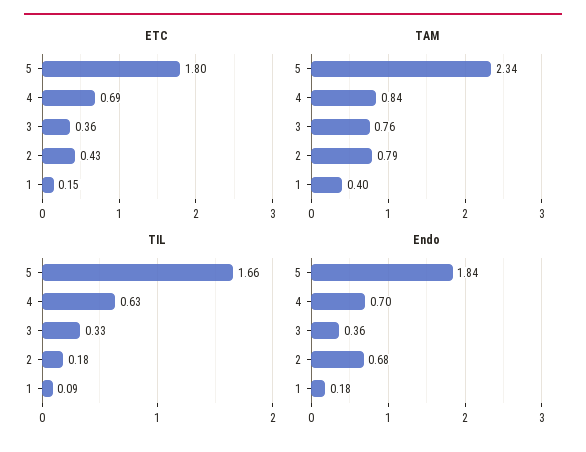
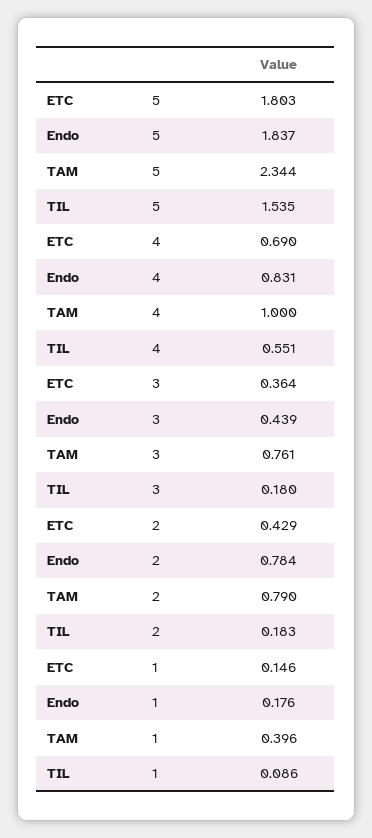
  {
    "ETC": {
      "5": 1.803,
      "4": 0.69,
      "3": 0.364,
      "2": 0.429,
      "1": 0.146
    },
    "TAM": {
      "5": 2.344,
-     "4": 0.84,
+     "4": 1,
      "3": 0.761,
      "2": 0.79,
      "1": 0.396
    },
    "TIL": {
-     "5": 1.66,
+     "5": 1.535,
-     "4": 0.63,
+     "4": 0.551,
-     "3": 0.33,
+     "3": 0.18,
      "2": 0.183,
      "1": 0.086
    },
    "Endo": {
      "5": 1.837,
-     "4": 0.7,
+     "4": 0.831,
-     "3": 0.36,
+     "3": 0.439,
-     "2": 0.68,
+     "2": 0.784,
      "1": 0.176
    }
  }

